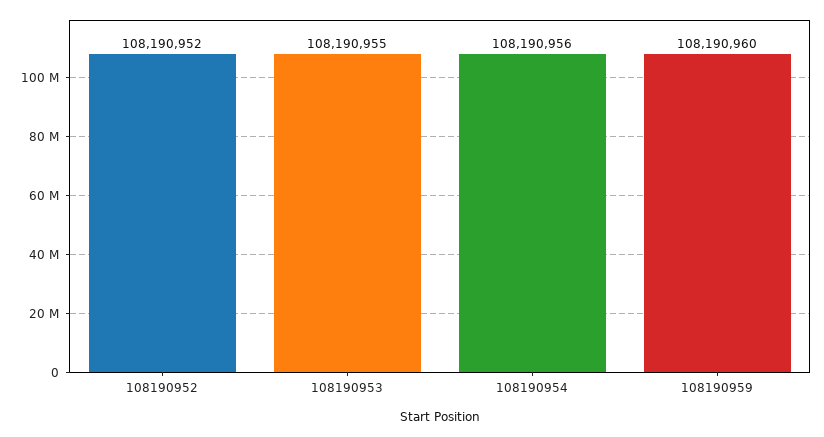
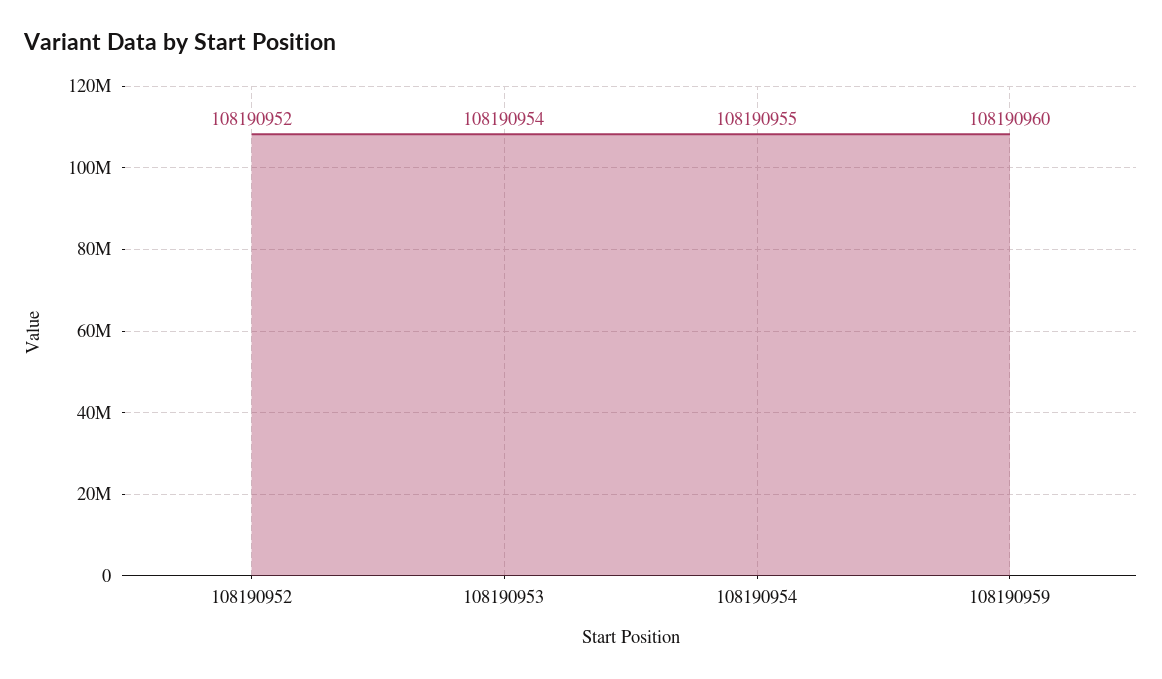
  {
    "108190952": 108190952,
-   "108190953": 108190955,
+   "108190953": 108190954,
-   "108190954": 108190956,
+   "108190954": 108190955,
    "108190959": 108190960
  }

